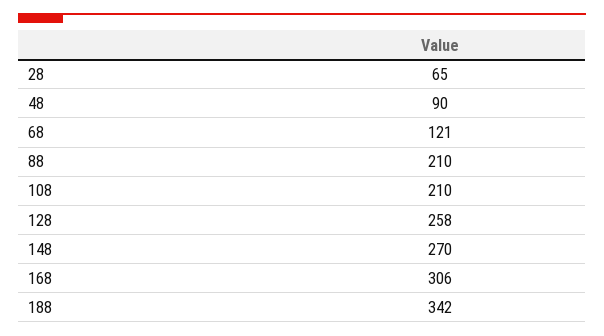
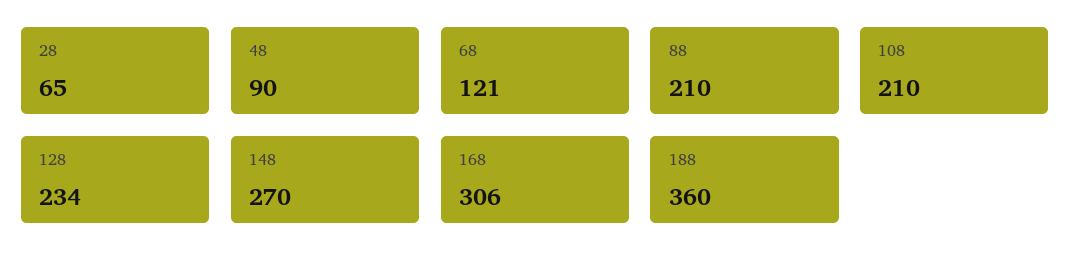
  {
    "28": 65,
    "48": 90,
    "68": 121,
    "88": 210,
    "108": 210,
-   "128": 258,
+   "128": 234,
    "148": 270,
    "168": 306,
-   "188": 342
+   "188": 360
  }

